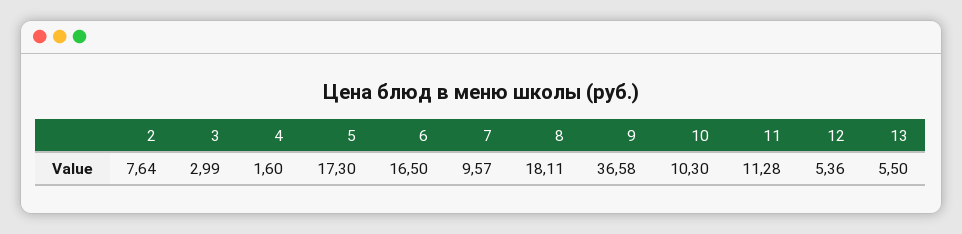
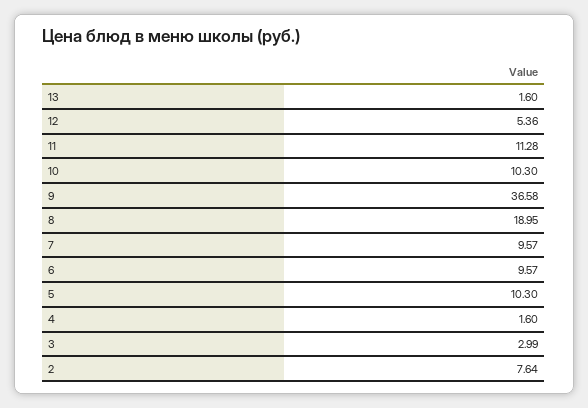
  {
    "2": 7.64,
    "3": 2.99,
    "4": 1.6,
-   "5": 17.3,
+   "5": 10.3,
-   "6": 16.5,
+   "6": 9.57,
    "7": 9.57,
-   "8": 18.11,
+   "8": 18.95,
    "9": 36.58,
    "10": 10.3,
    "11": 11.28,
    "12": 5.36,
-   "13": 5.5
+   "13": 1.6
  }

